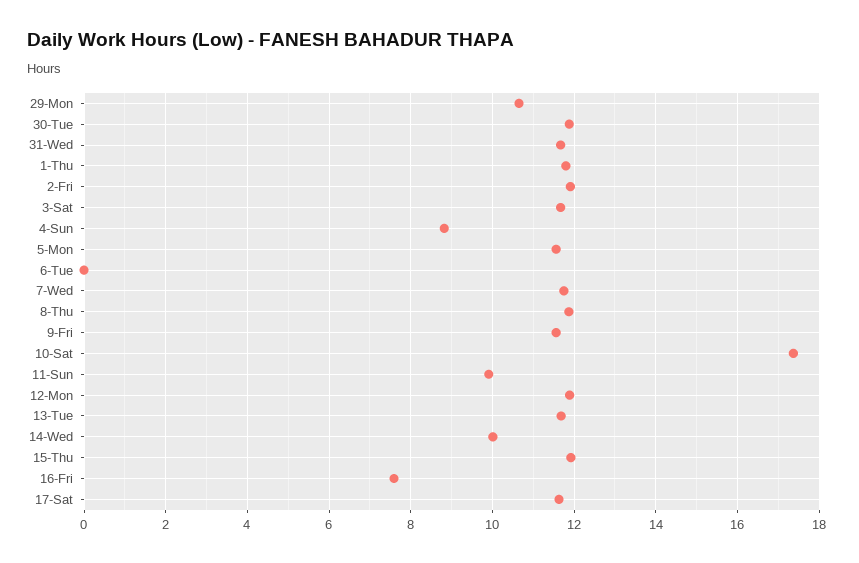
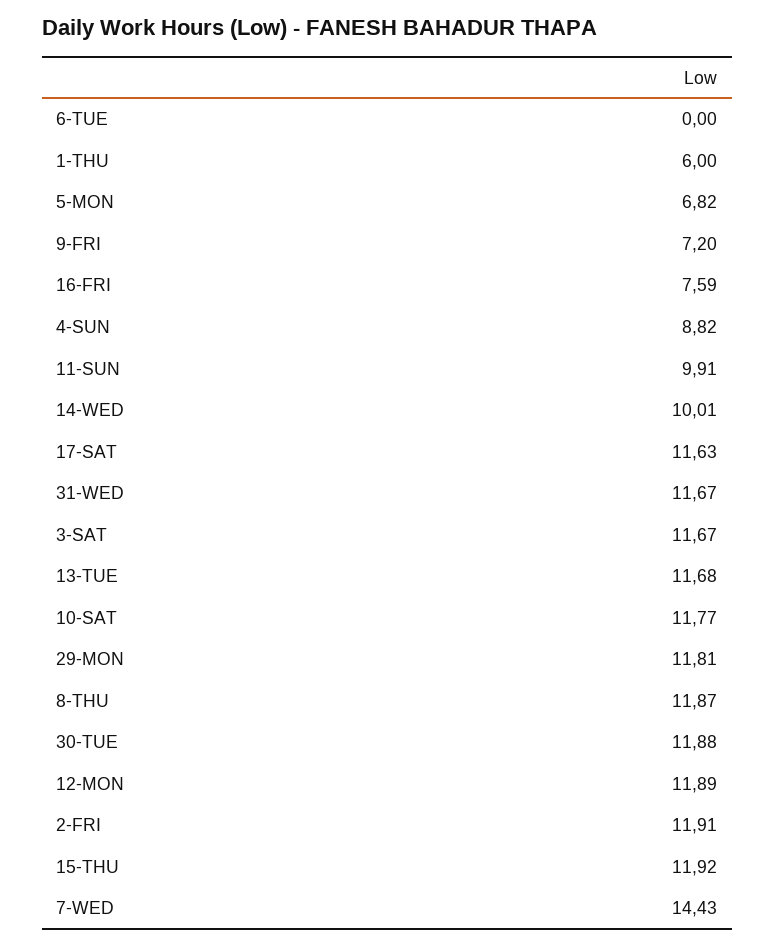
  {
-   "29-Mon": 10.6,
+   "29-Mon": 11.81,
    "30-Tue": 11.88,
    "31-Wed": 11.67,
-   "1-Thu": 11.8,
+   "1-Thu": 6,
    "2-Fri": 11.91,
    "3-Sat": 11.67,
    "4-Sun": 8.82,
-   "5-Mon": 11.6,
+   "5-Mon": 6.82,
    "6-Tue": 0,
-   "7-Wed": 11.8,
+   "7-Wed": 14.43,
    "8-Thu": 11.87,
-   "9-Fri": 11.6,
+   "9-Fri": 7.2,
-   "10-Sat": 17.4,
+   "10-Sat": 11.77,
    "11-Sun": 9.91,
    "12-Mon": 11.89,
    "13-Tue": 11.68,
    "14-Wed": 10.01,
    "15-Thu": 11.92,
    "16-Fri": 7.59,
    "17-Sat": 11.63
  }

